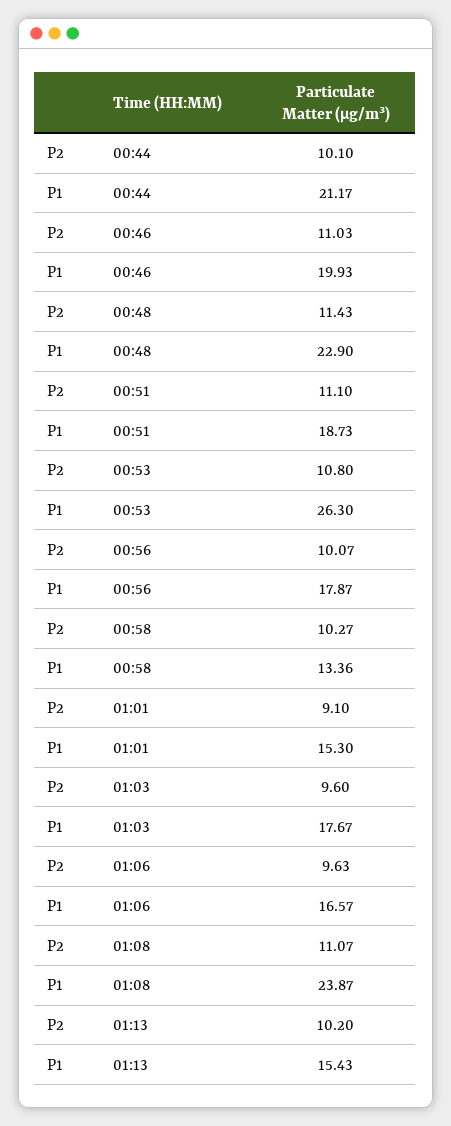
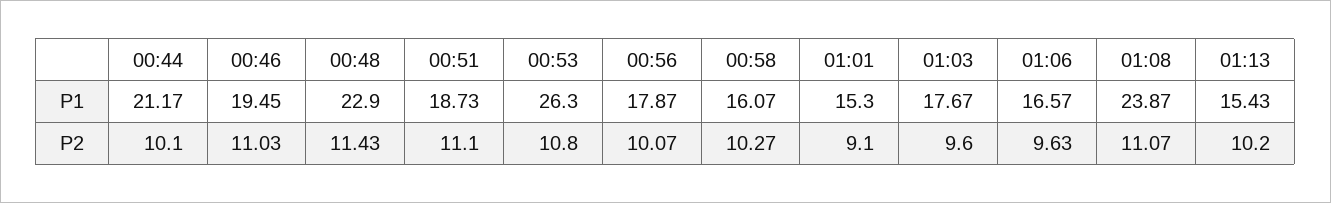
  {
    "P2": {
      "00:44": 10.1,
      "00:46": 11.03,
      "00:48": 11.43,
      "00:51": 11.1,
      "00:53": 10.8,
      "00:56": 10.07,
      "00:58": 10.27,
      "01:01": 9.1,
      "01:03": 9.6,
      "01:06": 9.63,
      "01:08": 11.07,
      "01:13": 10.2
    },
    "P1": {
      "00:44": 21.17,
-     "00:46": 19.93,
+     "00:46": 19.45,
      "00:48": 22.9,
      "00:51": 18.73,
      "00:53": 26.3,
      "00:56": 17.87,
-     "00:58": 13.36,
+     "00:58": 16.07,
      "01:01": 15.3,
      "01:03": 17.67,
      "01:06": 16.57,
      "01:08": 23.87,
      "01:13": 15.43
    }
  }

